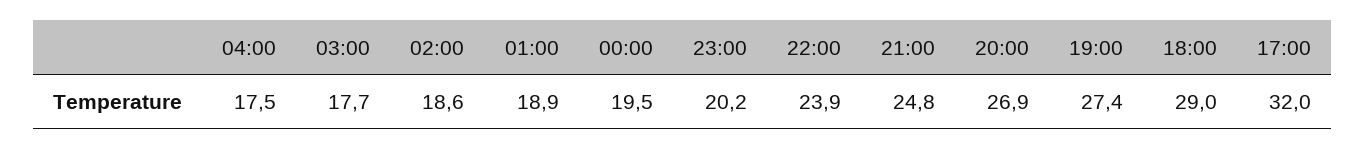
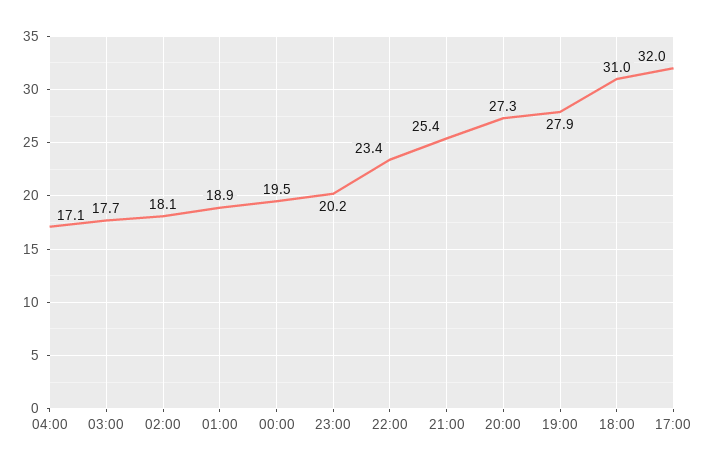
  {
-   "04:00": 17.5,
+   "04:00": 17.1,
    "03:00": 17.7,
-   "02:00": 18.6,
+   "02:00": 18.1,
    "01:00": 18.9,
    "00:00": 19.5,
    "23:00": 20.2,
-   "22:00": 23.9,
+   "22:00": 23.4,
-   "21:00": 24.8,
+   "21:00": 25.4,
-   "20:00": 26.9,
+   "20:00": 27.3,
-   "19:00": 27.4,
+   "19:00": 27.9,
-   "18:00": 29,
+   "18:00": 31,
    "17:00": 32
  }

